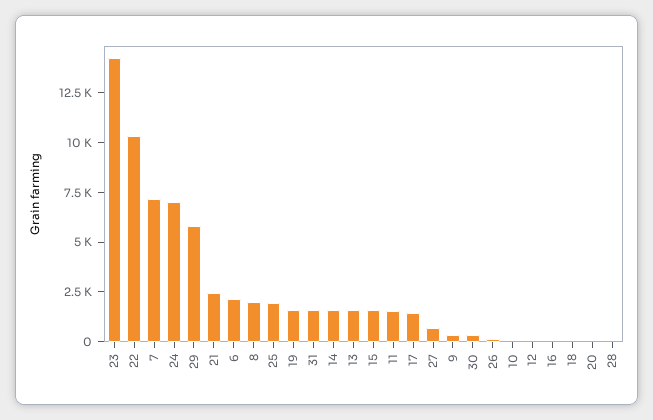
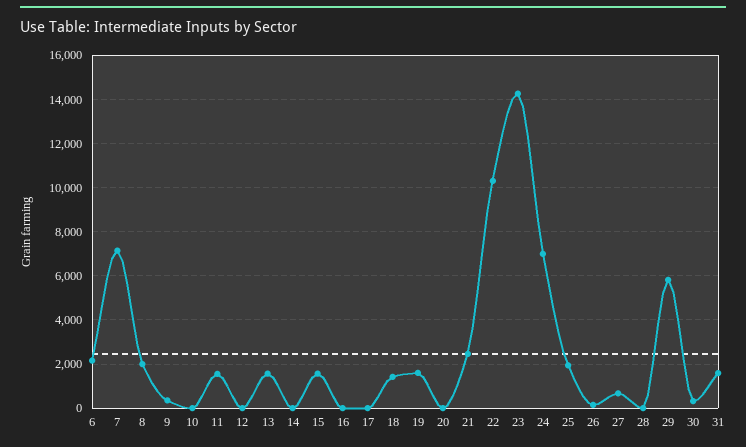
  {
    "23": 14500,
    "22": 10500,
    "7": 7000,
    "24": 7000,
    "29": 6000,
    "21": 2500,
    "6": 2000,
    "8": 2000,
    "25": 2000,
    "19": 1500,
    "31": 1500,
-   "14": 1500,
+   "14": 0,
    "13": 1500,
    "15": 1500,
    "11": 1500,
-   "17": 1500,
+   "17": 0,
    "27": 500,
    "9": 500,
    "30": 500,
    "26": 0,
    "10": 0,
    "12": 0,
    "16": 0,
-   "18": 0,
+   "18": 1500,
    "20": 0,
    "28": 0
  }

